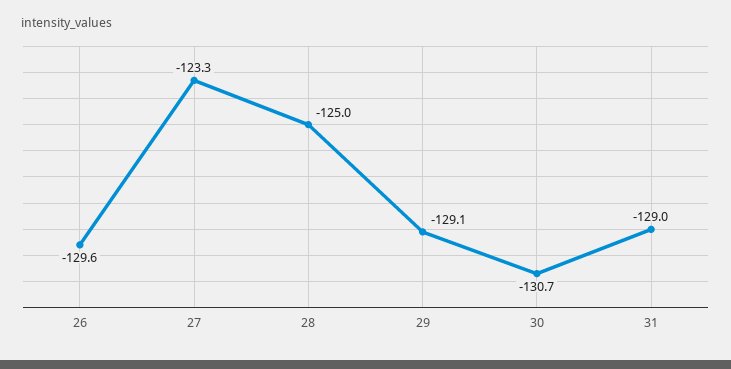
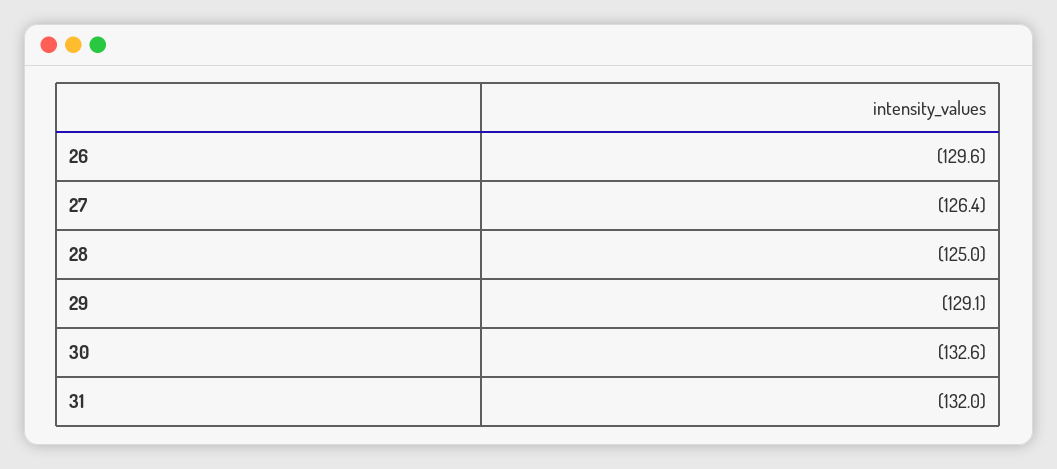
  {
    "26": -129.6,
-   "27": -123.3,
+   "27": -126.4,
    "28": -125,
    "29": -129.1,
-   "30": -130.7,
+   "30": -132.6,
-   "31": -129
+   "31": -132
  }

